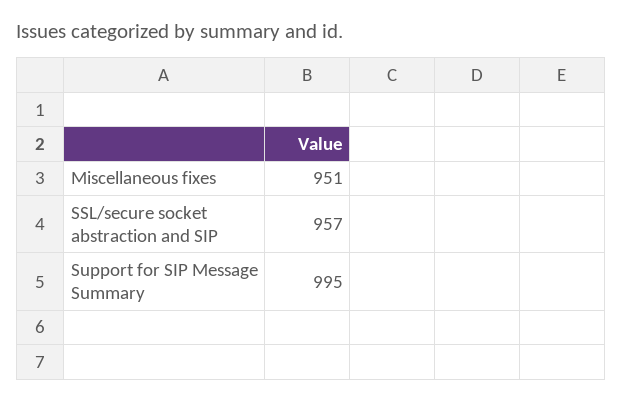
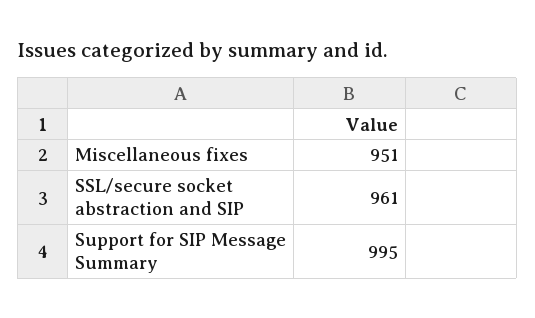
  {
    "Miscellaneous fixes": 951,
-   "SSL/secure socket abstraction and SIP": 957,
+   "SSL/secure socket abstraction and SIP": 961,
    "Support for SIP Message Summary": 995
  }

